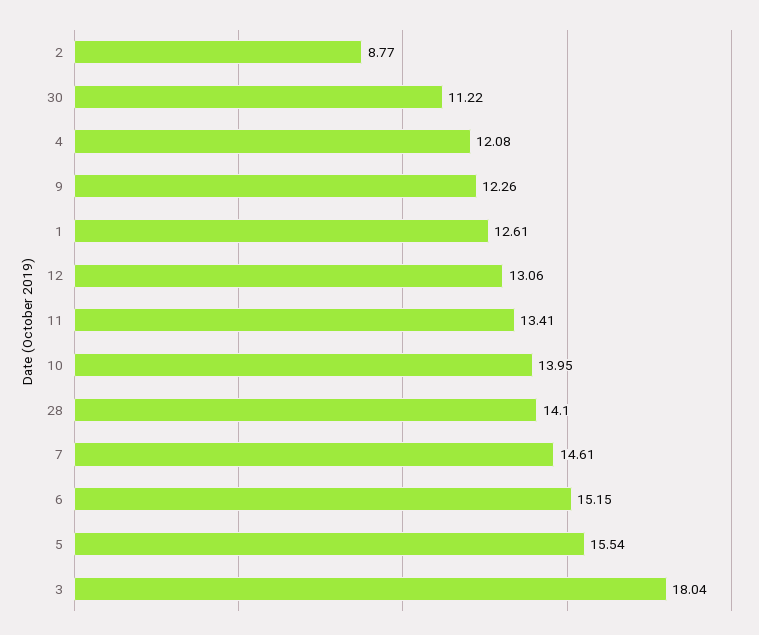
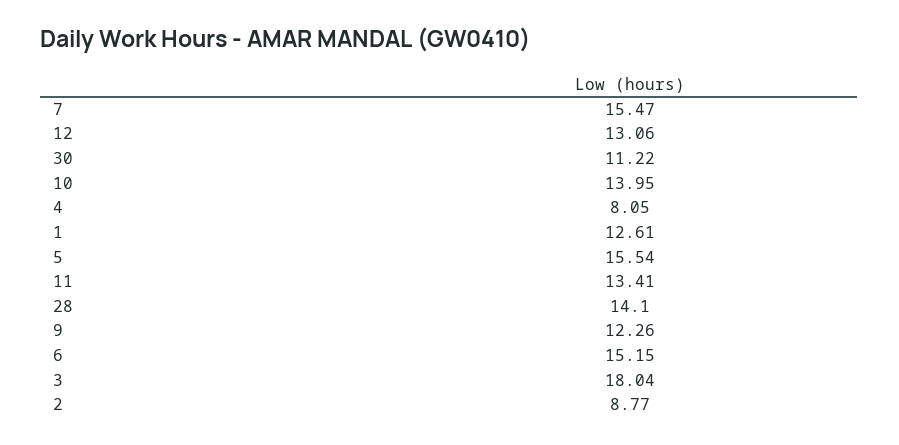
  {
    "2": 8.77,
    "30": 11.22,
-   "4": 12.08,
+   "4": 8.05,
    "9": 12.26,
    "1": 12.61,
    "12": 13.06,
    "11": 13.41,
    "10": 13.95,
    "28": 14.1,
-   "7": 14.61,
+   "7": 15.47,
    "6": 15.15,
    "5": 15.54,
    "3": 18.04
  }

